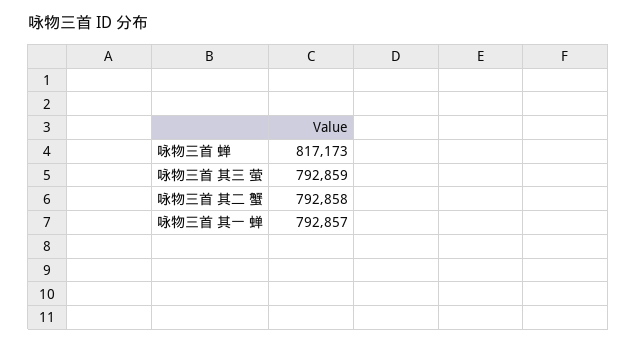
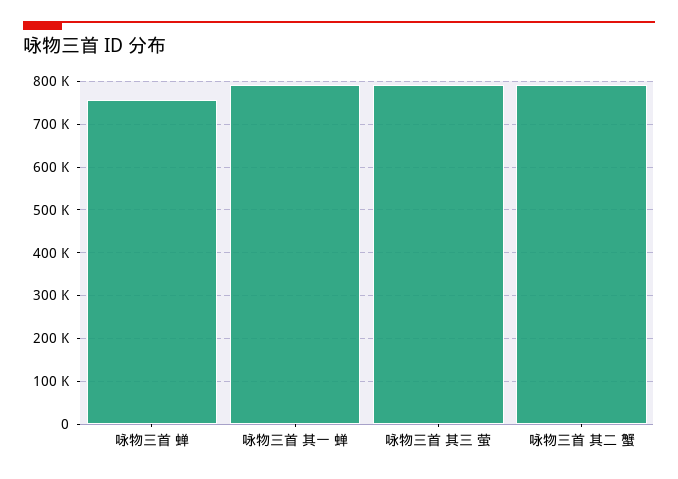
  {
-   "咏物三首 蝉": 817173,
+   "咏物三首 蝉": 760000,
    "咏物三首 其三 萤": 792859,
    "咏物三首 其二 蟹": 792858,
    "咏物三首 其一 蝉": 792857
  }

